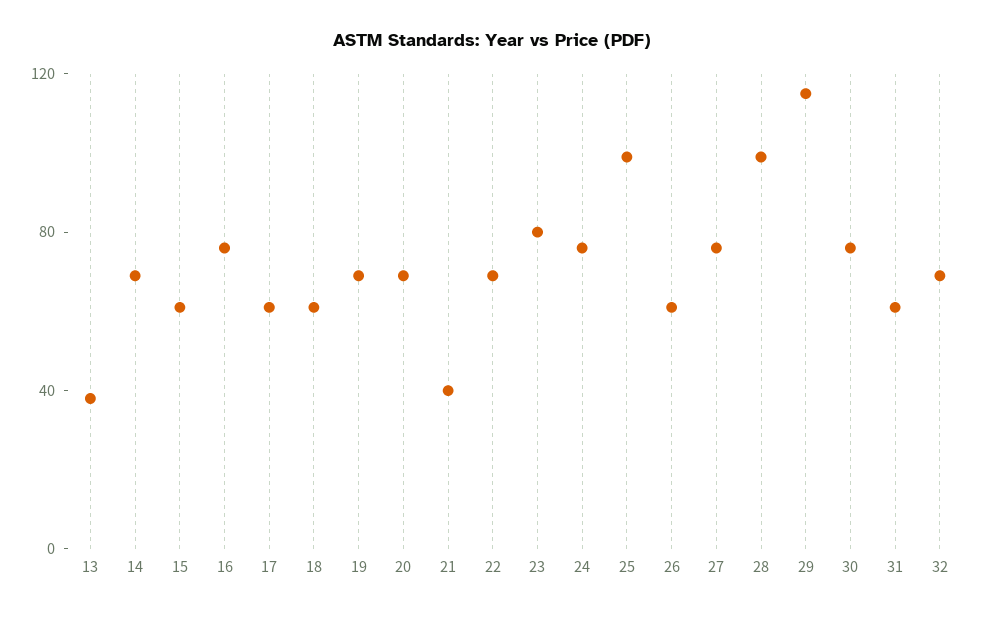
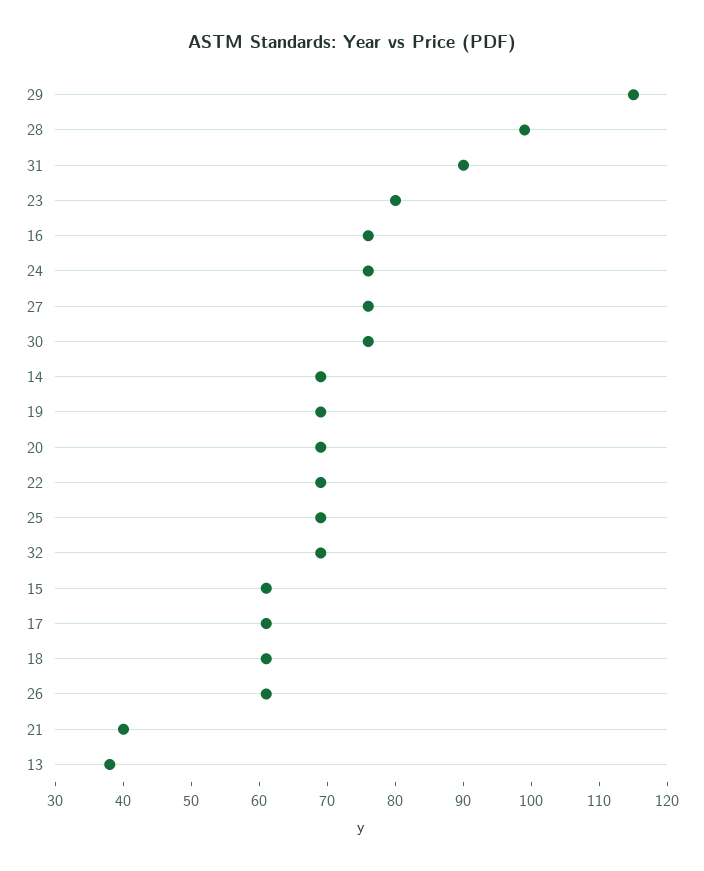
  {
    "13": 40,
    "14": 70,
    "15": 60,
    "16": 75,
    "17": 60,
    "18": 60,
    "19": 70,
    "20": 70,
    "21": 40,
    "22": 70,
    "23": 80,
    "24": 75,
-   "25": 100,
+   "25": 70,
    "26": 60,
    "27": 75,
    "28": 100,
    "29": 115,
    "30": 75,
-   "31": 60,
+   "31": 90,
    "32": 70
  }

